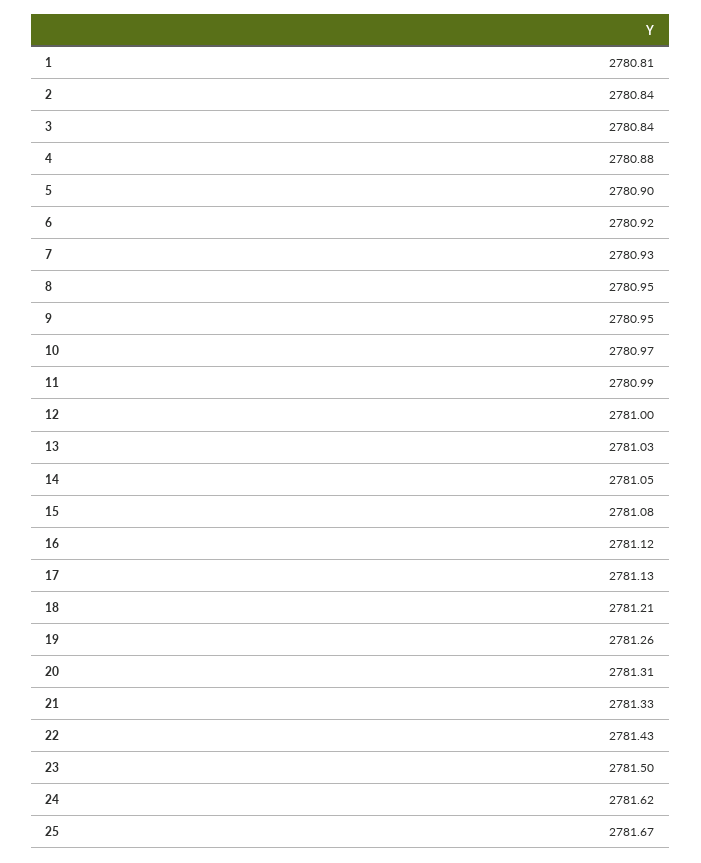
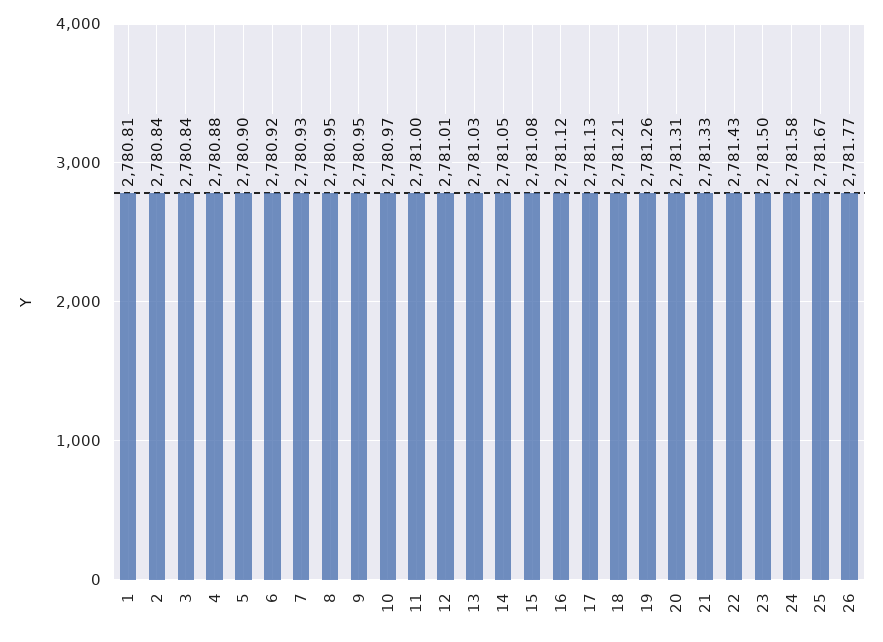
  {
    "1": 2780.81,
    "2": 2780.84,
    "3": 2780.84,
    "4": 2780.88,
    "5": 2780.9,
    "6": 2780.92,
    "7": 2780.93,
    "8": 2780.95,
    "9": 2780.95,
    "10": 2780.97,
-   "11": 2780.99,
+   "11": 2781,
-   "12": 2781,
+   "12": 2781.01,
    "13": 2781.03,
    "14": 2781.05,
    "15": 2781.08,
    "16": 2781.12,
    "17": 2781.13,
    "18": 2781.21,
    "19": 2781.26,
    "20": 2781.31,
    "21": 2781.33,
    "22": 2781.43,
    "23": 2781.5,
-   "24": 2781.62,
+   "24": 2781.58,
-   "25": 2781.67
+   "25": 2781.67,
+   "26": 2781.77
  }

